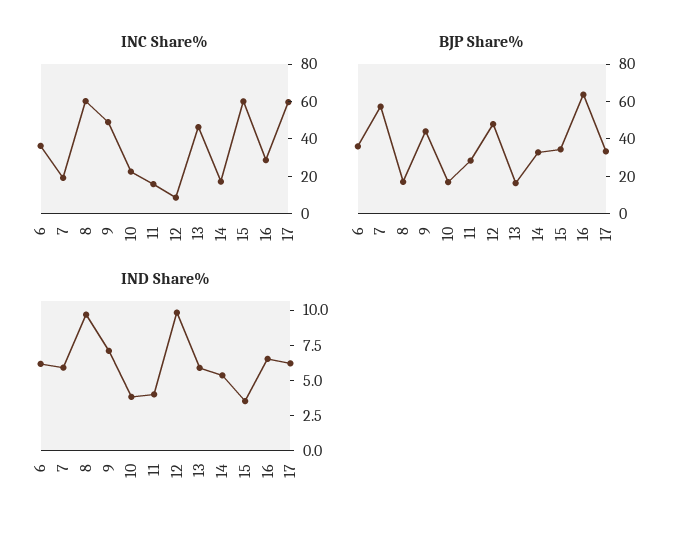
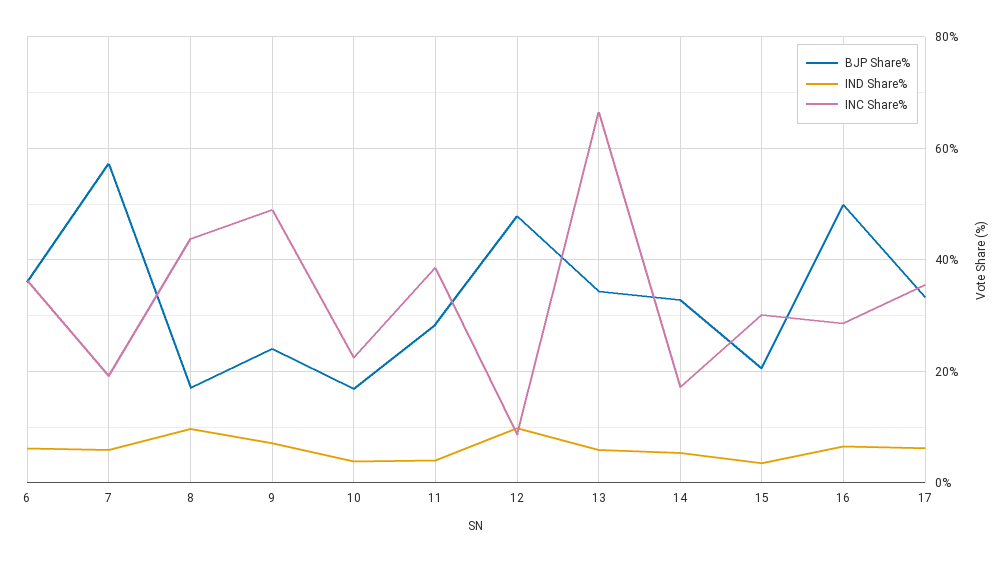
  {
    "INC Share%": {
      "6": 36,
      "7": 20,
-     "8": 60,
+     "8": 44,
      "9": 50,
      "10": 22,
-     "11": 15,
+     "11": 38,
      "12": 8,
-     "13": 45,
+     "13": 66,
      "14": 18,
-     "15": 60,
+     "15": 30,
      "16": 28,
-     "17": 60
+     "17": 36
    },
    "BJP Share%": {
      "6": 36,
      "7": 58,
      "8": 18,
-     "9": 45,
+     "9": 24,
      "10": 16,
      "11": 28,
      "12": 48,
-     "13": 15,
+     "13": 34,
      "14": 32,
-     "15": 35,
+     "15": 20,
-     "16": 65,
+     "16": 50,
      "17": 34
    },
    "IND Share%": {
      "6": 6,
      "7": 6,
      "8": 10,
      "9": 8,
      "10": 4,
      "11": 4,
      "12": 10,
      "13": 6,
      "14": 6,
      "15": 4,
      "16": 6,
      "17": 6
    }
  }

